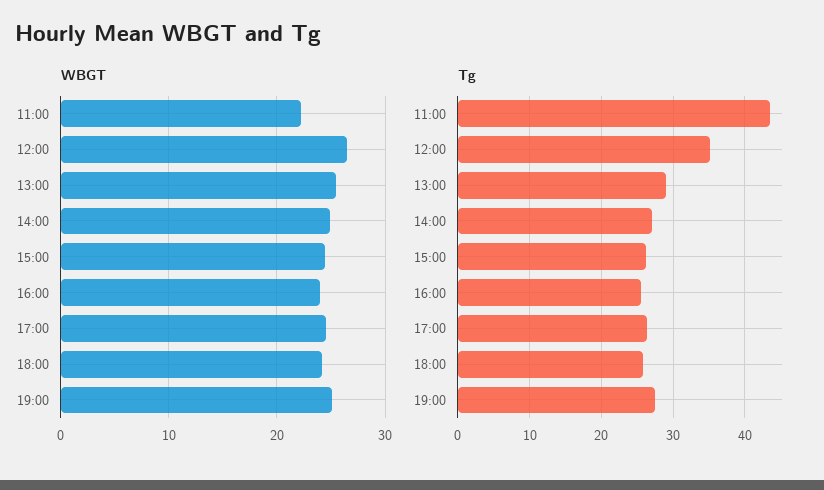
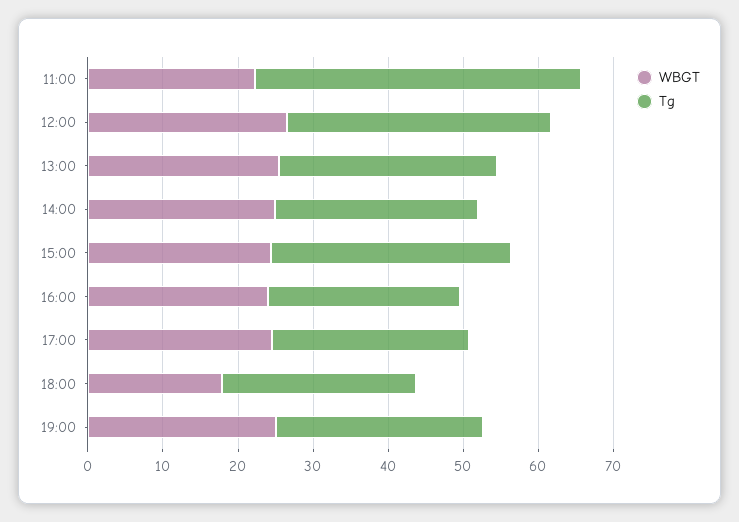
  {
    "WBGT": {
      "11:00": 22,
      "12:00": 27,
      "13:00": 26,
      "14:00": 25,
      "15:00": 24,
      "16:00": 24,
      "17:00": 25,
-     "18:00": 24,
+     "18:00": 18,
      "19:00": 25
    },
    "Tg": {
      "11:00": 44,
      "12:00": 35,
      "13:00": 29,
      "14:00": 27,
-     "15:00": 26,
+     "15:00": 32,
      "16:00": 26,
      "17:00": 26,
      "18:00": 26,
      "19:00": 28
    }
  }

